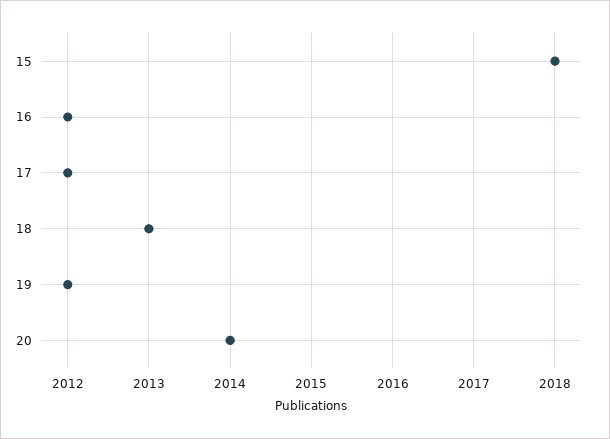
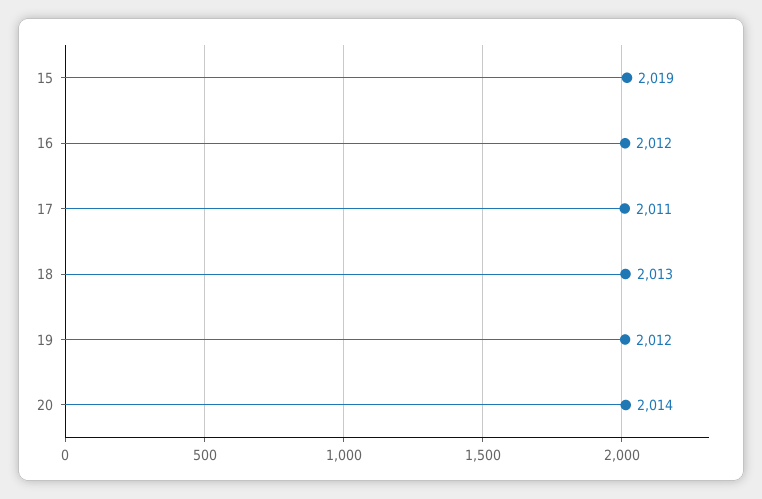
  {
-   "15": 2018,
+   "15": 2019,
    "16": 2012,
-   "17": 2012,
+   "17": 2011,
    "18": 2013,
    "19": 2012,
    "20": 2014
  }

